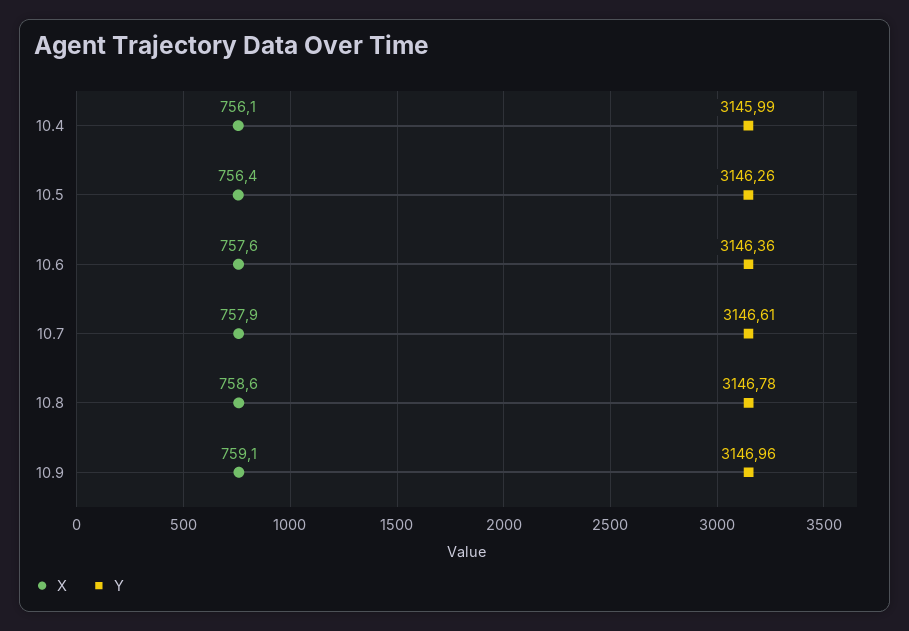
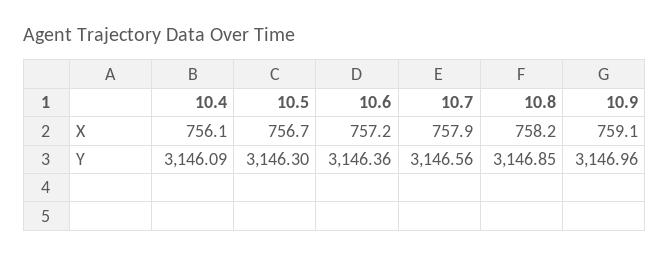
  {
    "X": {
      "10.4": 756.1,
-     "10.5": 756.4,
+     "10.5": 756.7,
-     "10.6": 757.6,
+     "10.6": 757.2,
      "10.7": 757.9,
-     "10.8": 758.6,
+     "10.8": 758.2,
      "10.9": 759.1
    },
    "Y": {
-     "10.4": 3145.99,
+     "10.4": 3146.09,
-     "10.5": 3146.26,
+     "10.5": 3146.3,
      "10.6": 3146.36,
-     "10.7": 3146.61,
+     "10.7": 3146.56,
-     "10.8": 3146.78,
+     "10.8": 3146.85,
      "10.9": 3146.96
    }
  }

